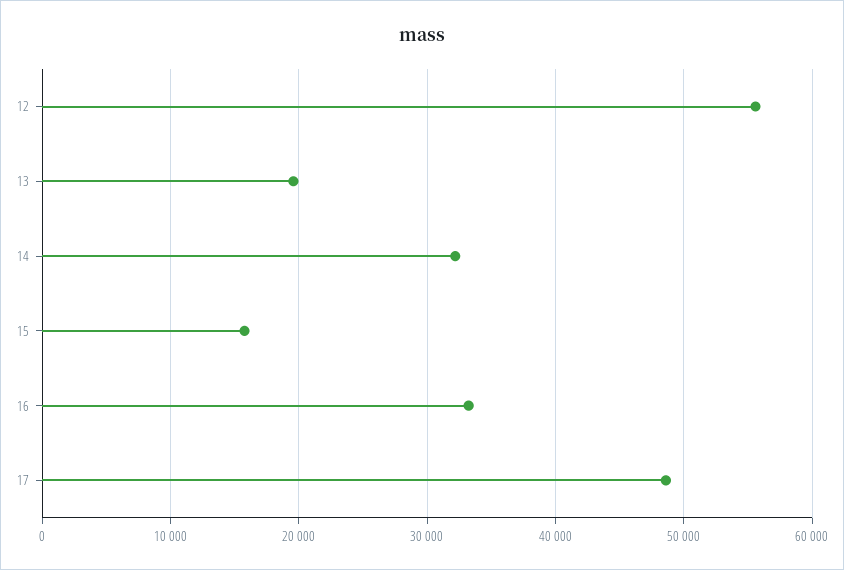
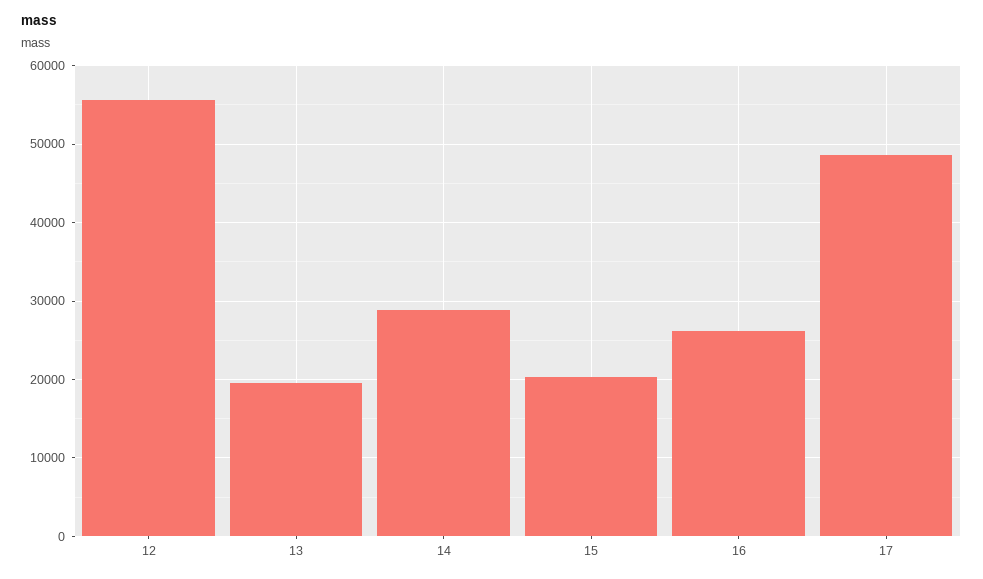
  {
    "12": 56000,
    "13": 20000,
-   "14": 32000,
+   "14": 29000,
-   "15": 16000,
+   "15": 20000,
-   "16": 33000,
+   "16": 26000,
    "17": 49000
  }

